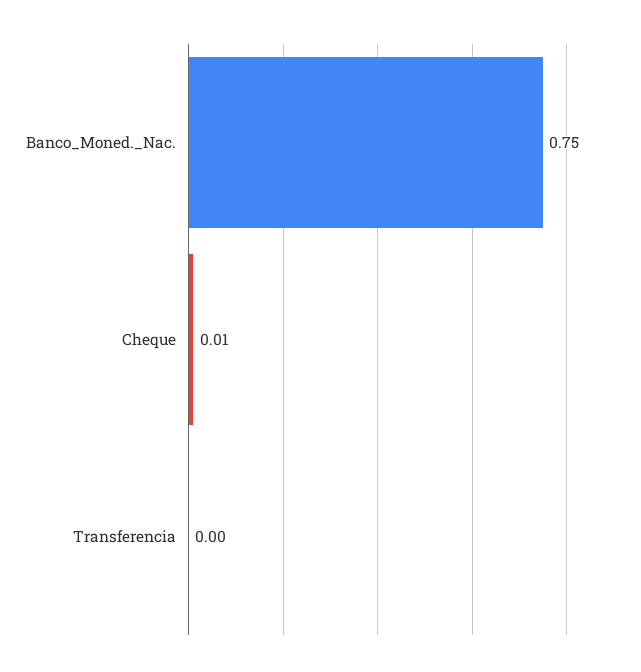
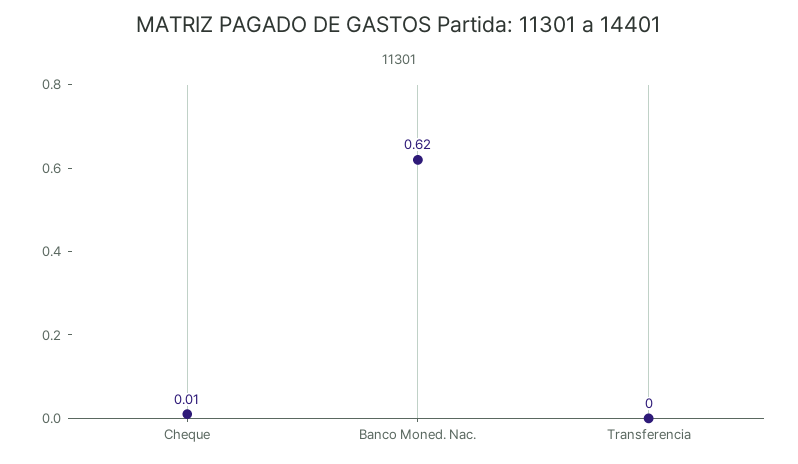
  {
-   "Banco_Moned._Nac.": 0.75,
+   "Banco_Moned._Nac.": 0.62,
    "Cheque": 0.01,
    "Transferencia": 0
  }

